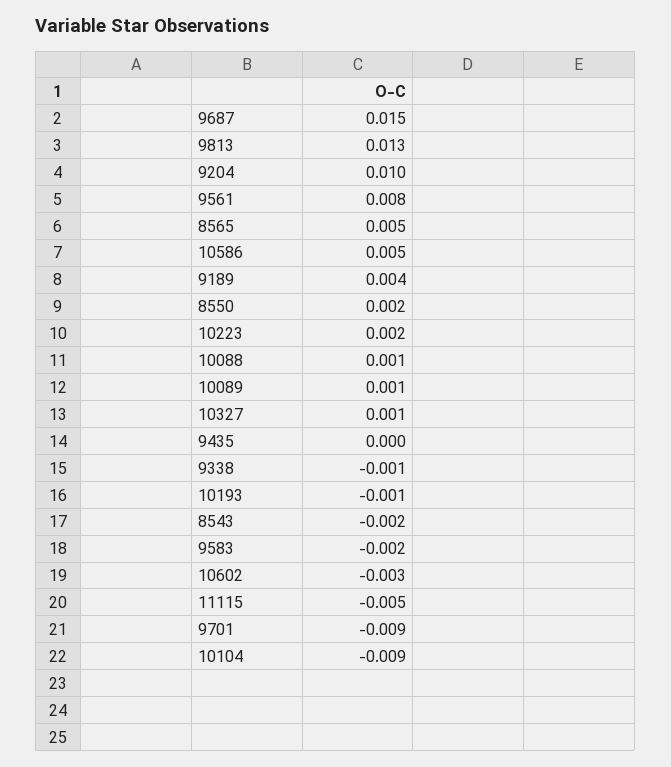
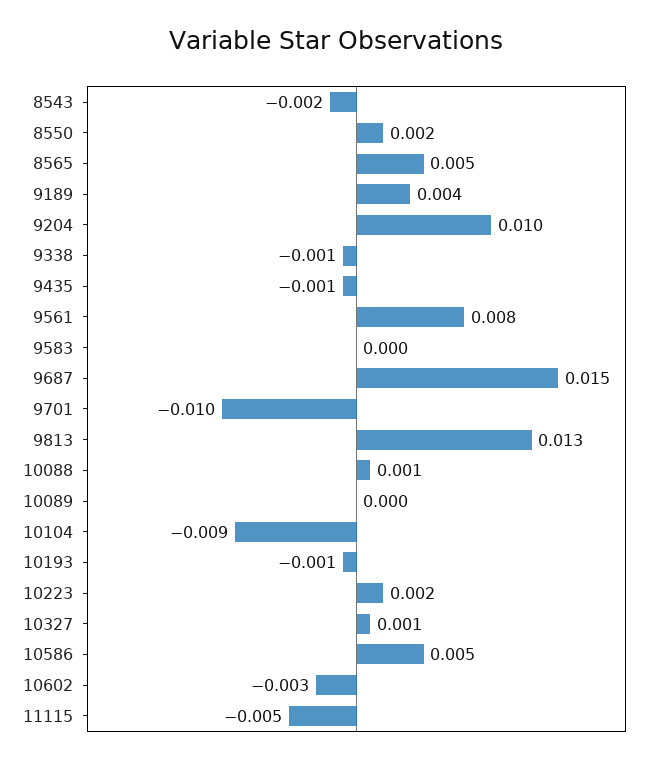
  {
    "9687": 0.015,
    "9813": 0.013,
    "9204": 0.01,
    "9561": 0.008,
    "8565": 0.005,
    "10586": 0.005,
    "9189": 0.004,
    "8550": 0.002,
    "10223": 0.002,
    "10088": 0.001,
-   "10089": 0.001,
+   "10089": 0,
    "10327": 0.001,
-   "9435": 0,
+   "9435": -0.001,
    "9338": -0.001,
    "10193": -0.001,
    "8543": -0.002,
-   "9583": -0.002,
+   "9583": 0,
    "10602": -0.003,
    "11115": -0.005,
-   "9701": -0.009,
+   "9701": -0.01,
    "10104": -0.009
  }

